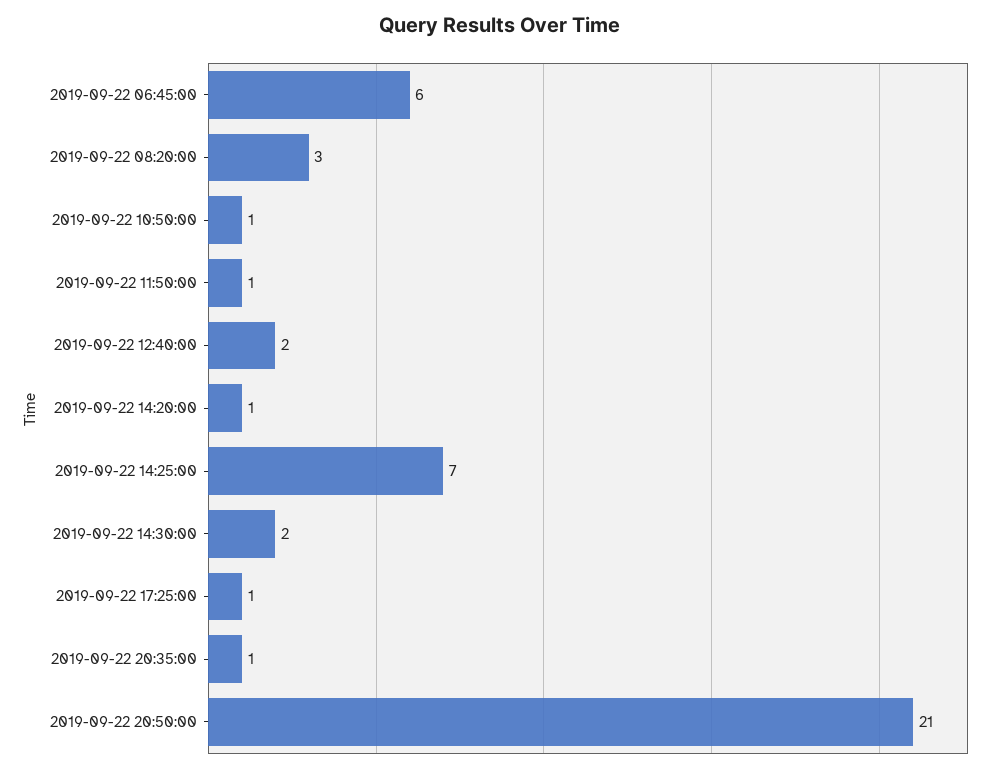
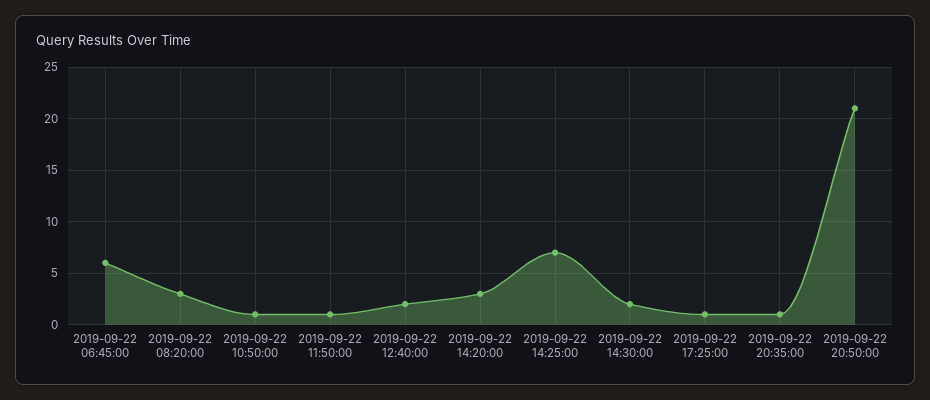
  {
    "2019-09-22 06:45:00": 6,
    "2019-09-22 08:20:00": 3,
    "2019-09-22 10:50:00": 1,
    "2019-09-22 11:50:00": 1,
    "2019-09-22 12:40:00": 2,
-   "2019-09-22 14:20:00": 1,
+   "2019-09-22 14:20:00": 3,
    "2019-09-22 14:25:00": 7,
    "2019-09-22 14:30:00": 2,
    "2019-09-22 17:25:00": 1,
    "2019-09-22 20:35:00": 1,
    "2019-09-22 20:50:00": 21
  }

